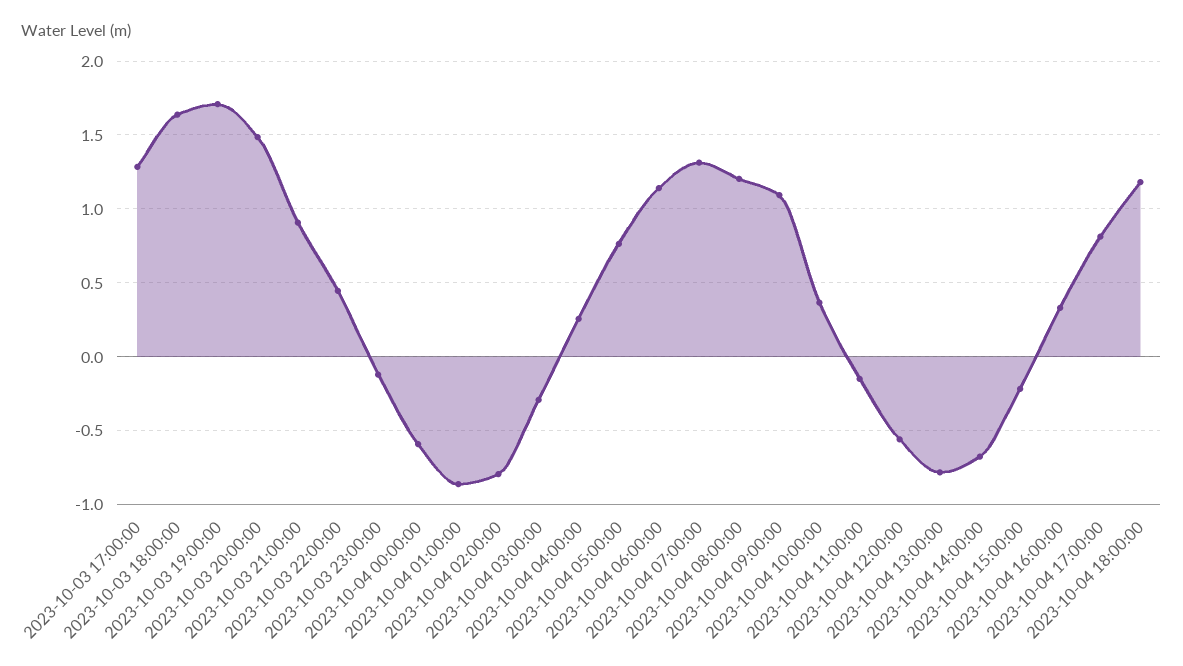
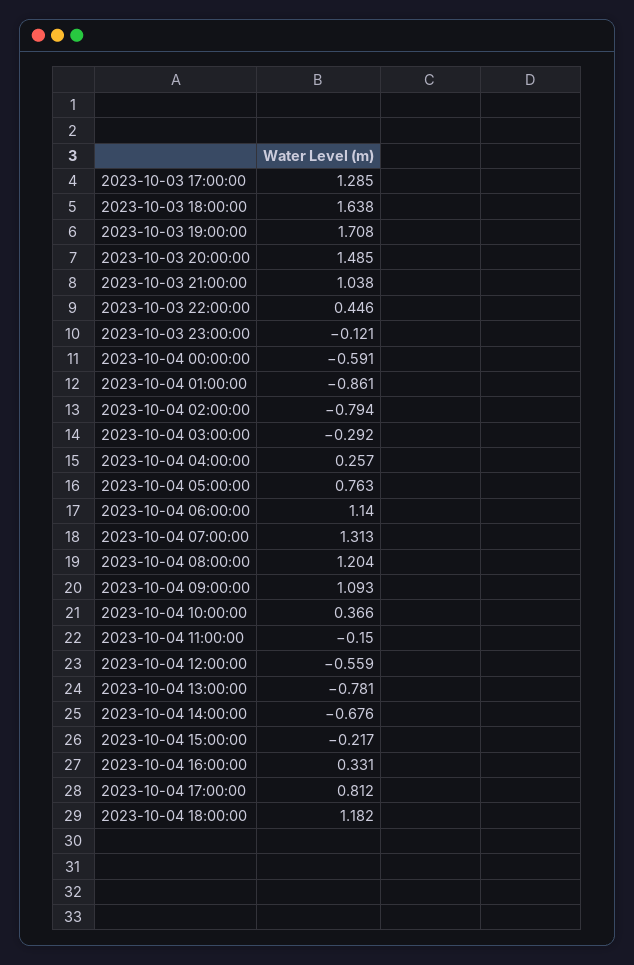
  {
    "2023-10-03 17:00:00": 1.285,
    "2023-10-03 18:00:00": 1.638,
    "2023-10-03 19:00:00": 1.708,
    "2023-10-03 20:00:00": 1.485,
-   "2023-10-03 21:00:00": 0.9,
+   "2023-10-03 21:00:00": 1.038,
    "2023-10-03 22:00:00": 0.446,
    "2023-10-03 23:00:00": -0.121,
    "2023-10-04 00:00:00": -0.591,
    "2023-10-04 01:00:00": -0.861,
    "2023-10-04 02:00:00": -0.794,
    "2023-10-04 03:00:00": -0.292,
    "2023-10-04 04:00:00": 0.257,
    "2023-10-04 05:00:00": 0.763,
    "2023-10-04 06:00:00": 1.14,
    "2023-10-04 07:00:00": 1.313,
    "2023-10-04 08:00:00": 1.204,
    "2023-10-04 09:00:00": 1.093,
    "2023-10-04 10:00:00": 0.366,
    "2023-10-04 11:00:00": -0.15,
    "2023-10-04 12:00:00": -0.559,
    "2023-10-04 13:00:00": -0.781,
    "2023-10-04 14:00:00": -0.676,
    "2023-10-04 15:00:00": -0.217,
    "2023-10-04 16:00:00": 0.331,
    "2023-10-04 17:00:00": 0.812,
    "2023-10-04 18:00:00": 1.182
  }

